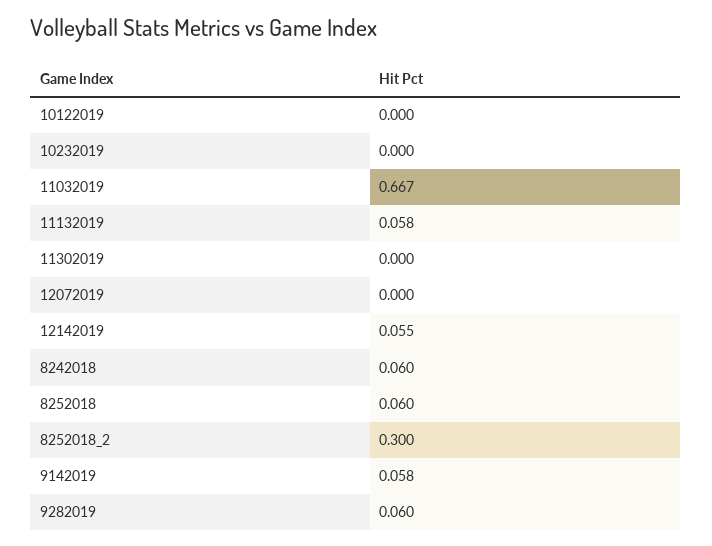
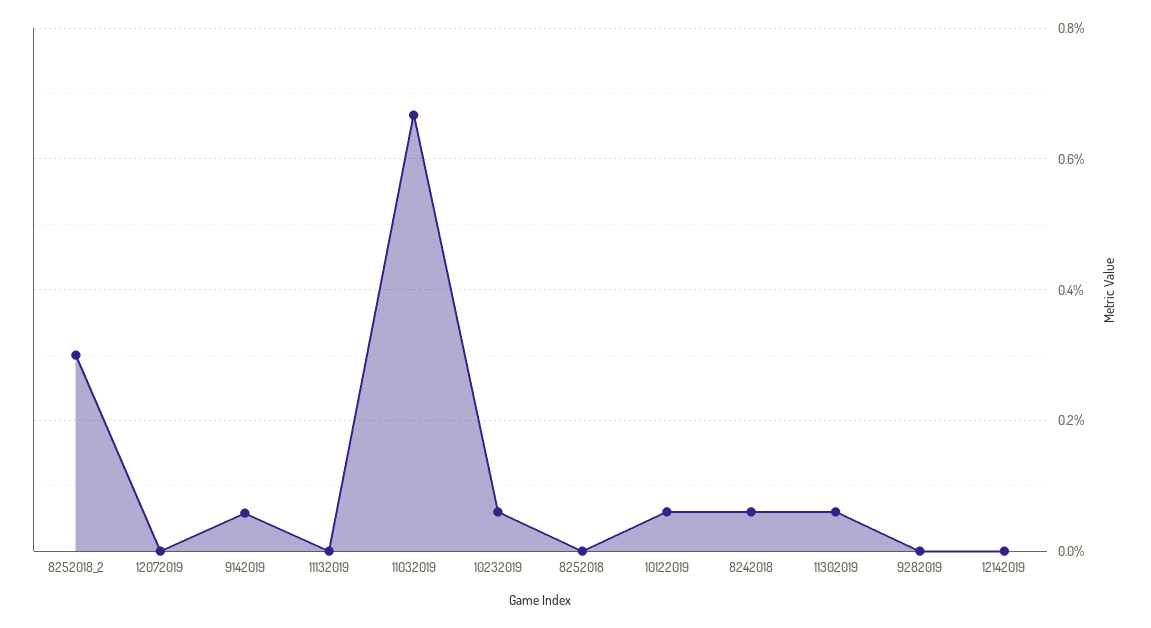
  {
-   "10122019": 0,
+   "10122019": 0.06,
-   "10232019": 0,
+   "10232019": 0.06,
    "11032019": 0.667,
-   "11132019": 0.058,
+   "11132019": 0,
-   "11302019": 0,
+   "11302019": 0.06,
    "12072019": 0,
-   "12142019": 0.055,
+   "12142019": 0,
    "8242018": 0.06,
-   "8252018": 0.06,
+   "8252018": 0,
    "8252018_2": 0.3,
    "9142019": 0.058,
-   "9282019": 0.06
+   "9282019": 0
  }

